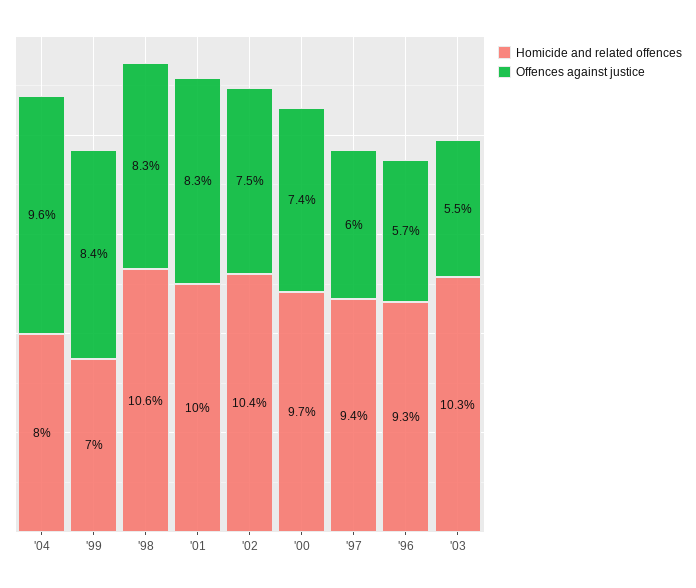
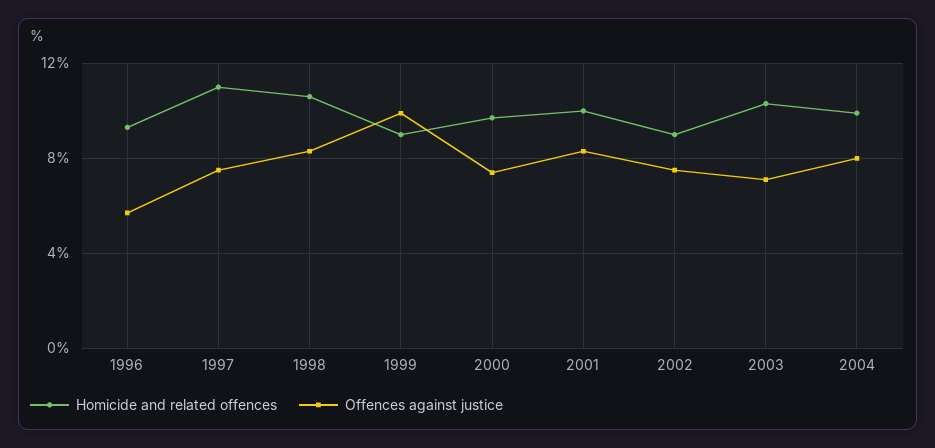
  {
    "Homicide and related offences": {
-     "'04": 8,
+     "'04": 10,
-     "'99": 7,
+     "'99": 9,
      "'98": 10.6,
      "'01": 10,
-     "'02": 10.4,
+     "'02": 9,
      "'00": 9.7,
-     "'97": 9.4,
+     "'97": 11,
      "'96": 9.3,
      "'03": 10.3
    },
    "Offences against justice": {
-     "'04": 9.6,
+     "'04": 8,
-     "'99": 8.4,
+     "'99": 10,
      "'98": 8.3,
      "'01": 8.3,
      "'02": 7.5,
      "'00": 7.4,
-     "'97": 6,
+     "'97": 7.5,
      "'96": 5.7,
-     "'03": 5.5
+     "'03": 7
    }
  }

